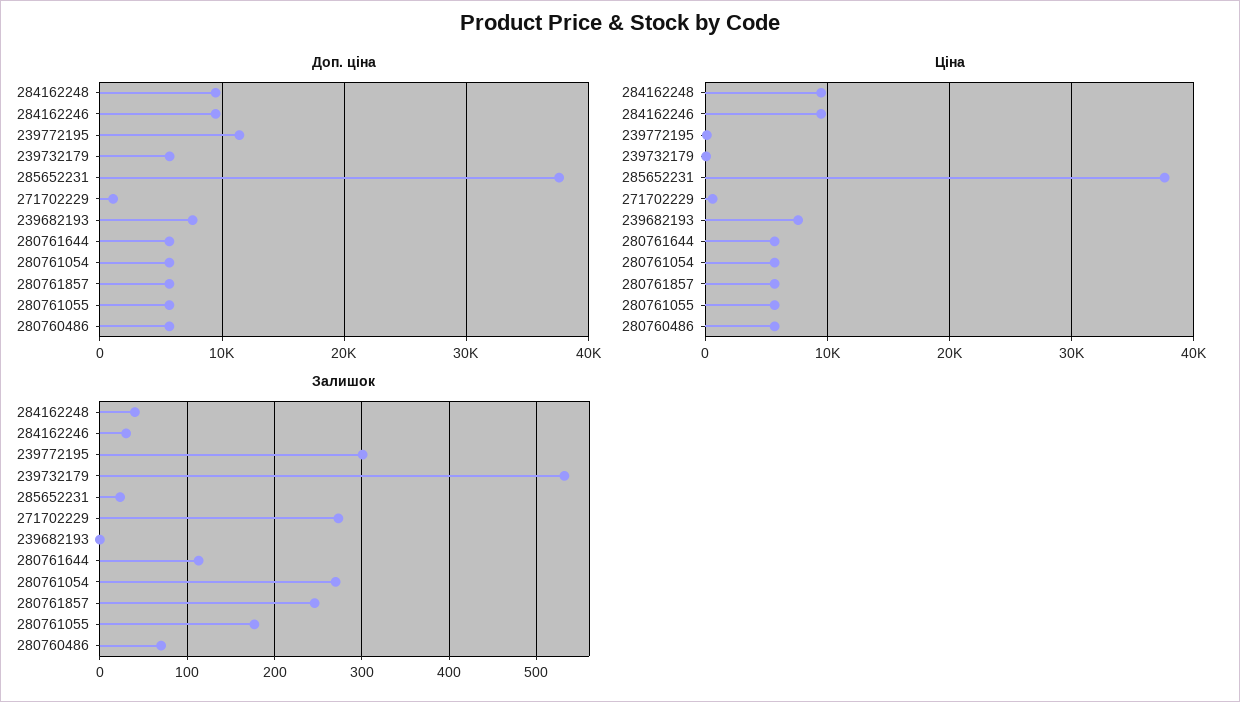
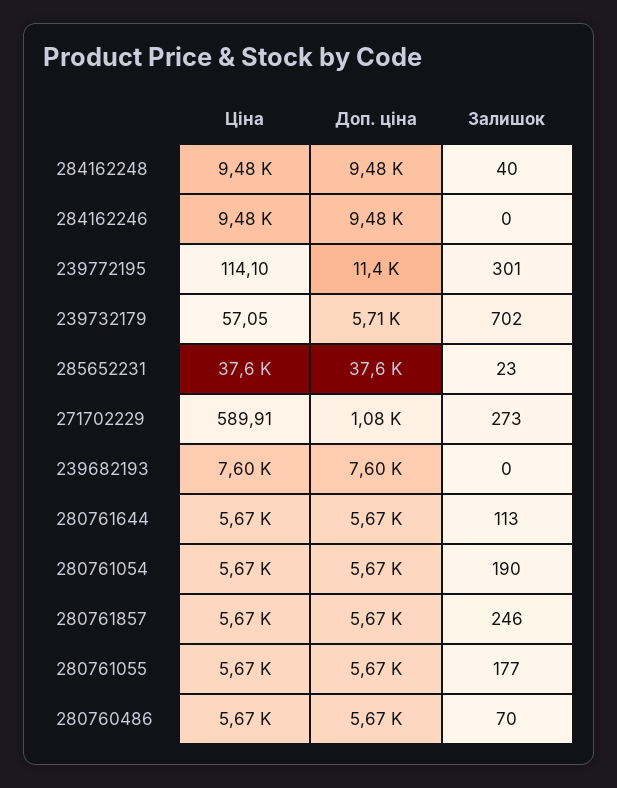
  {
    "Доп. ціна": {
      "284162248": 9480,
      "284162246": 9480,
      "239772195": 11400,
      "239732179": 5710,
      "285652231": 37600,
      "271702229": 1080,
      "239682193": 7600,
      "280761644": 5670,
      "280761054": 5670,
      "280761857": 5670,
      "280761055": 5670,
      "280760486": 5670
    },
    "Ціна": {
      "284162248": 9480,
      "284162246": 9480,
      "239772195": 114.1,
      "239732179": 57.05,
      "285652231": 37600,
      "271702229": 589.91,
      "239682193": 7600,
      "280761644": 5670,
      "280761054": 5670,
      "280761857": 5670,
      "280761055": 5670,
      "280760486": 5670
    },
    "Залишок": {
      "284162248": 40,
-     "284162246": 30,
+     "284162246": 0,
      "239772195": 301,
-     "239732179": 530,
+     "239732179": 702,
      "285652231": 23,
      "271702229": 273,
      "239682193": 0,
      "280761644": 113,
-     "280761054": 270,
+     "280761054": 190,
      "280761857": 246,
      "280761055": 177,
      "280760486": 70
    }
  }

